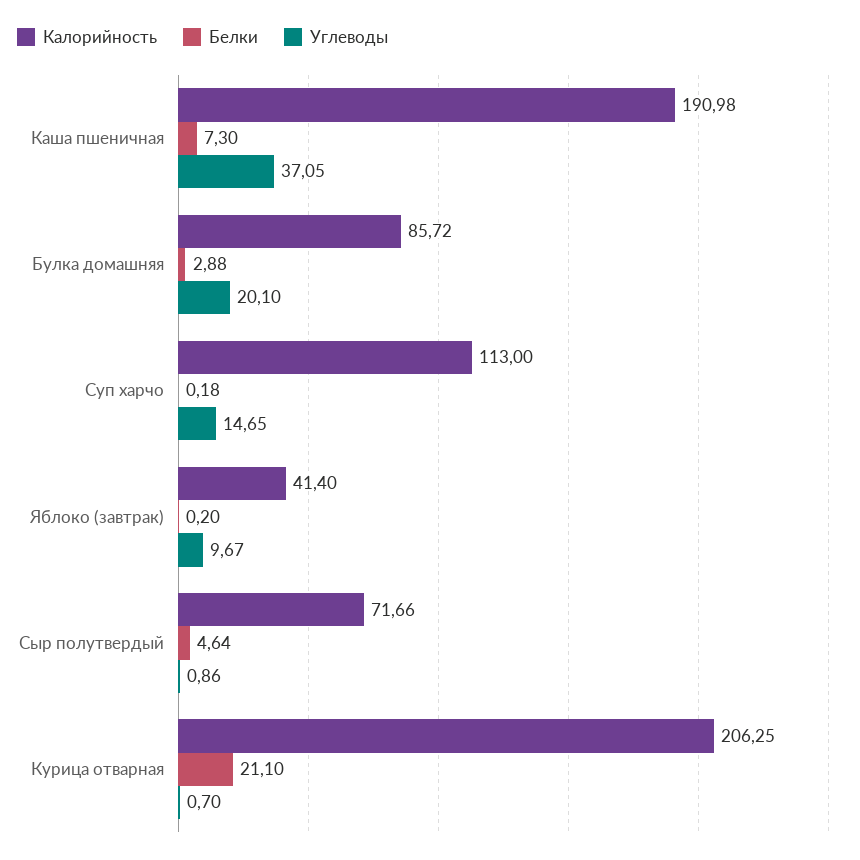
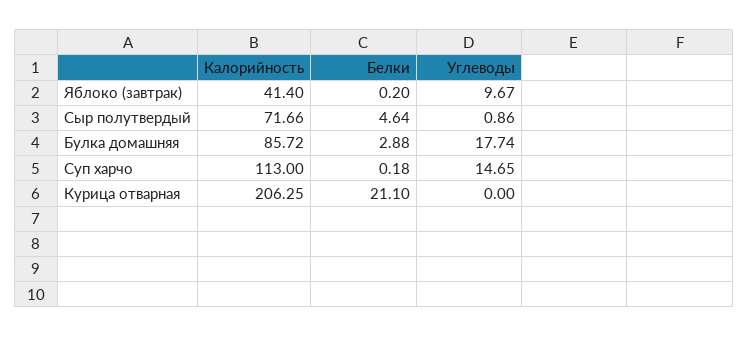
  {
    "Калорийность": {
-     "Каша пшеничная": 190.98,
      "Булка домашняя": 85.72,
      "Суп харчо": 113,
      "Яблоко (завтрак)": 41.4,
      "Сыр полутвердый": 71.66,
      "Курица отварная": 206.25
    },
    "Белки": {
-     "Каша пшеничная": 7.3,
      "Булка домашняя": 2.88,
      "Суп харчо": 0.18,
      "Яблоко (завтрак)": 0.2,
      "Сыр полутвердый": 4.64,
      "Курица отварная": 21.1
    },
    "Углеводы": {
-     "Каша пшеничная": 37.05,
-     "Булка домашняя": 20.1,
+     "Булка домашняя": 17.74,
      "Суп харчо": 14.65,
      "Яблоко (завтрак)": 9.67,
      "Сыр полутвердый": 0.86,
-     "Курица отварная": 0.7
+     "Курица отварная": 0
    }
  }

